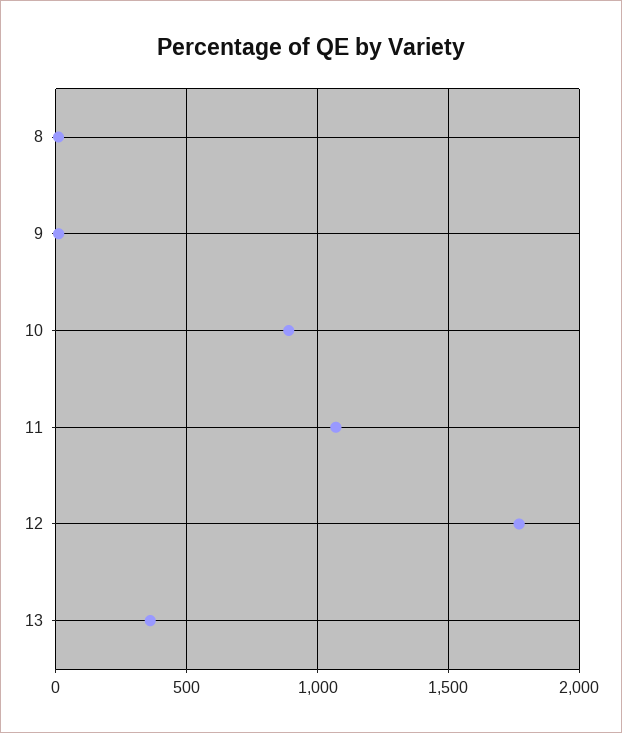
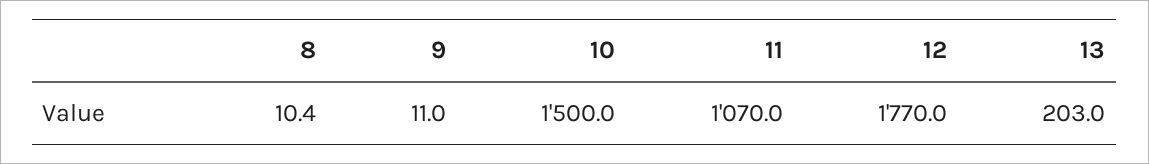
  {
    "8": 10.4,
    "9": 11,
-   "10": 900,
+   "10": 1500,
    "11": 1070,
    "12": 1770,
-   "13": 350
+   "13": 203
  }

